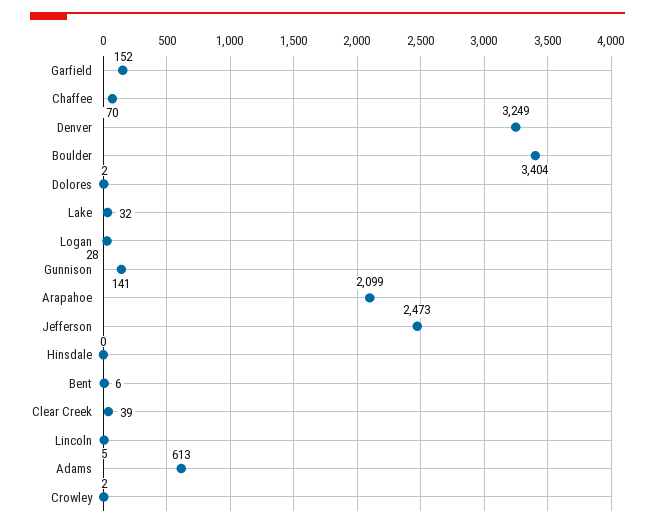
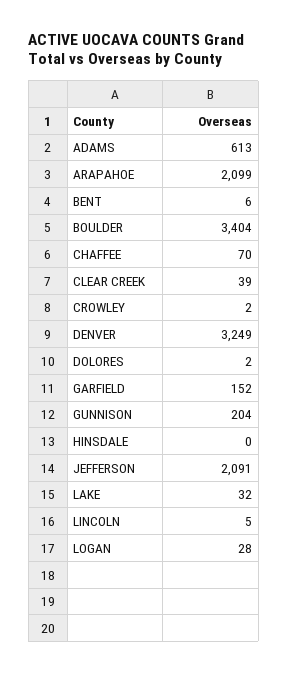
  {
    "Garfield": 152,
    "Chaffee": 70,
    "Denver": 3249,
    "Boulder": 3404,
    "Dolores": 2,
    "Lake": 32,
    "Logan": 28,
-   "Gunnison": 141,
+   "Gunnison": 204,
    "Arapahoe": 2099,
-   "Jefferson": 2473,
+   "Jefferson": 2091,
    "Hinsdale": 0,
    "Bent": 6,
    "Clear Creek": 39,
    "Lincoln": 5,
    "Adams": 613,
    "Crowley": 2
  }

